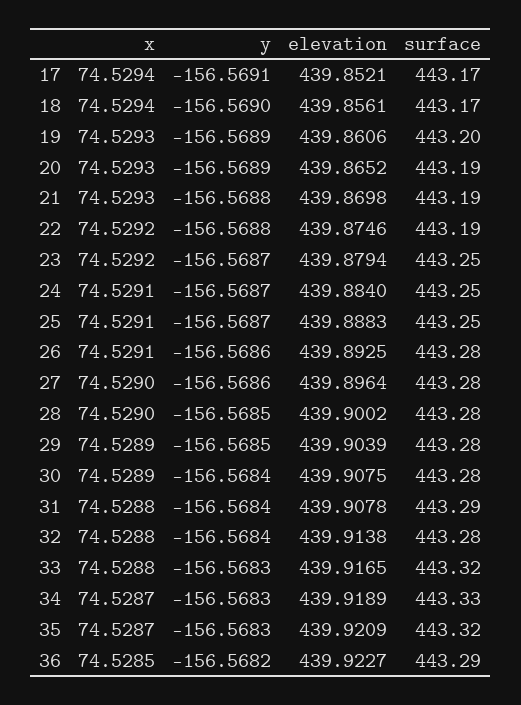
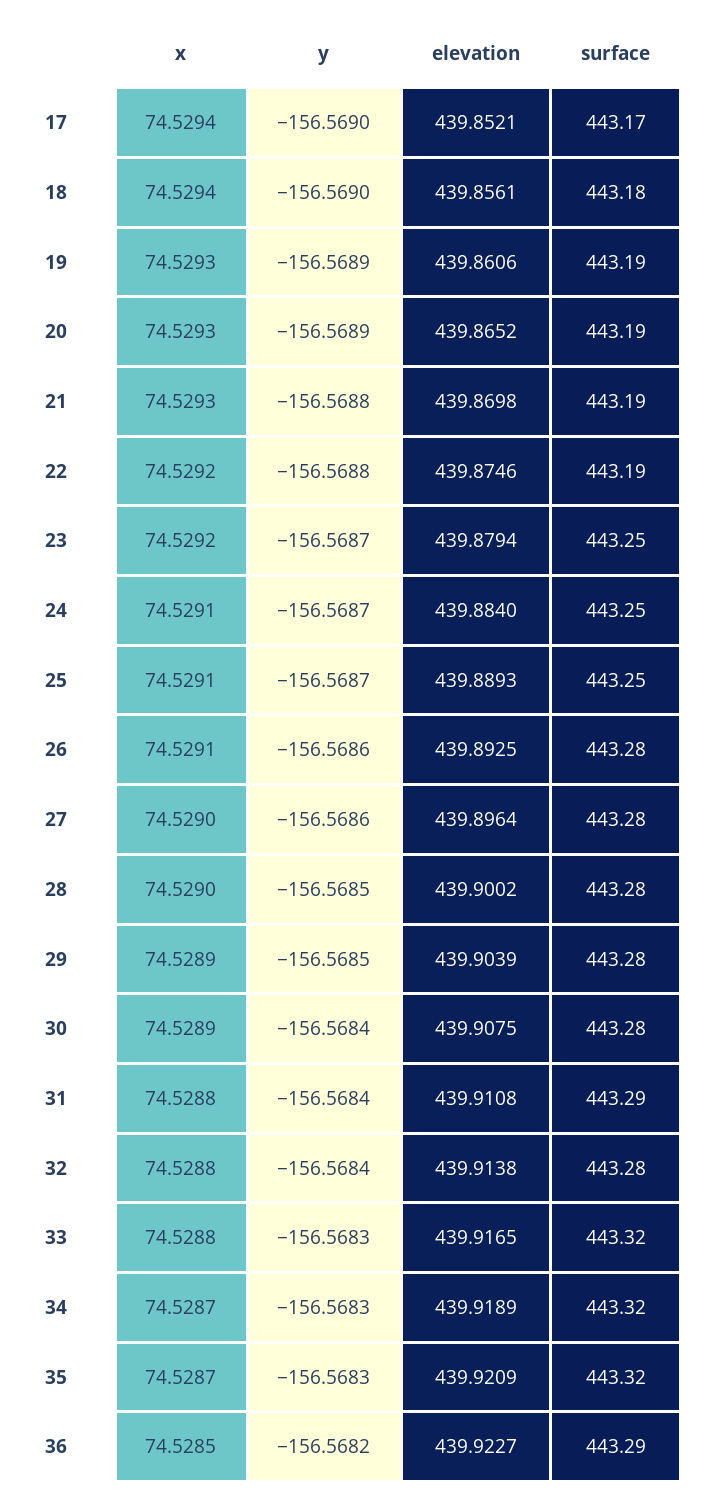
  {
    "x": {
      "17": 74.5294,
      "18": 74.5294,
      "19": 74.5293,
      "20": 74.5293,
      "21": 74.5293,
      "22": 74.5292,
      "23": 74.5292,
      "24": 74.5291,
      "25": 74.5291,
      "26": 74.5291,
      "27": 74.529,
      "28": 74.529,
      "29": 74.5289,
      "30": 74.5289,
      "31": 74.5288,
      "32": 74.5288,
      "33": 74.5288,
      "34": 74.5287,
      "35": 74.5287,
      "36": 74.5285
    },
    "y": {
-     "17": -156.5691,
+     "17": -156.569,
      "18": -156.569,
      "19": -156.5689,
      "20": -156.5689,
      "21": -156.5688,
      "22": -156.5688,
      "23": -156.5687,
      "24": -156.5687,
      "25": -156.5687,
      "26": -156.5686,
      "27": -156.5686,
      "28": -156.5685,
      "29": -156.5685,
      "30": -156.5684,
      "31": -156.5684,
      "32": -156.5684,
      "33": -156.5683,
      "34": -156.5683,
      "35": -156.5683,
      "36": -156.5682
    },
    "elevation": {
      "17": 439.8521,
      "18": 439.8561,
      "19": 439.8606,
      "20": 439.8652,
      "21": 439.8698,
      "22": 439.8746,
      "23": 439.8794,
      "24": 439.884,
-     "25": 439.8883,
+     "25": 439.8893,
      "26": 439.8925,
      "27": 439.8964,
      "28": 439.9002,
      "29": 439.9039,
      "30": 439.9075,
-     "31": 439.9078,
+     "31": 439.9108,
      "32": 439.9138,
      "33": 439.9165,
      "34": 439.9189,
      "35": 439.9209,
      "36": 439.9227
    },
    "surface": {
      "17": 443.17,
-     "18": 443.17,
+     "18": 443.18,
-     "19": 443.2,
+     "19": 443.19,
      "20": 443.19,
      "21": 443.19,
      "22": 443.19,
      "23": 443.25,
      "24": 443.25,
      "25": 443.25,
      "26": 443.28,
      "27": 443.28,
      "28": 443.28,
      "29": 443.28,
      "30": 443.28,
      "31": 443.29,
      "32": 443.28,
      "33": 443.32,
-     "34": 443.33,
+     "34": 443.32,
      "35": 443.32,
      "36": 443.29
    }
  }

